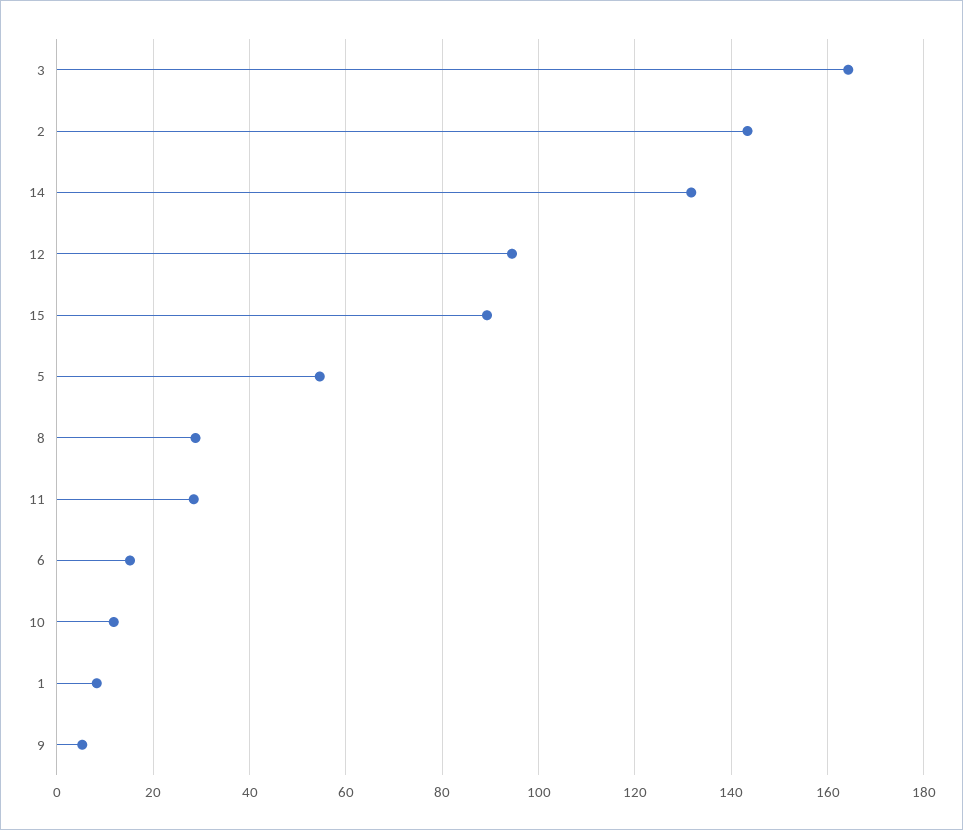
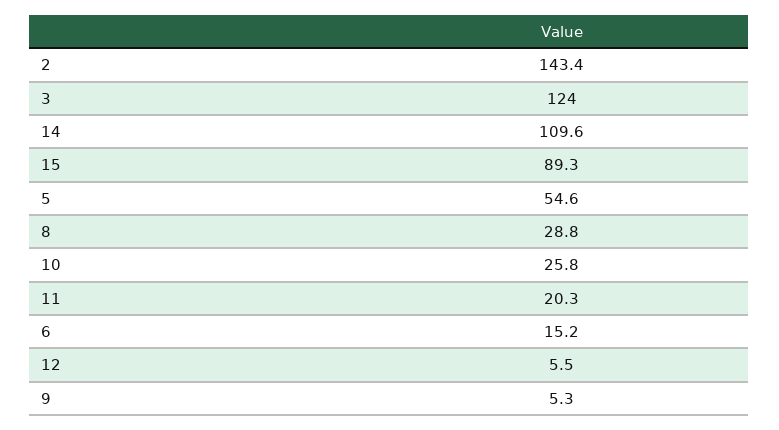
  {
-   "3": 164,
+   "3": 124,
    "2": 143.4,
-   "14": 132,
+   "14": 109.6,
-   "12": 94,
+   "12": 5.5,
    "15": 89.3,
    "5": 54.6,
    "8": 28.8,
-   "11": 28,
+   "11": 20.3,
    "6": 15.2,
-   "10": 12,
+   "10": 25.8,
-   "1": 8,
    "9": 5.3
  }

